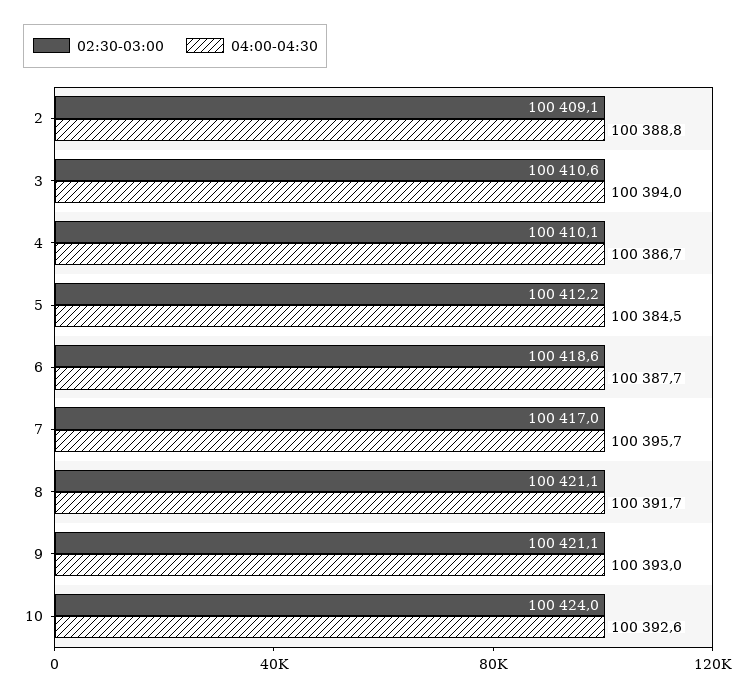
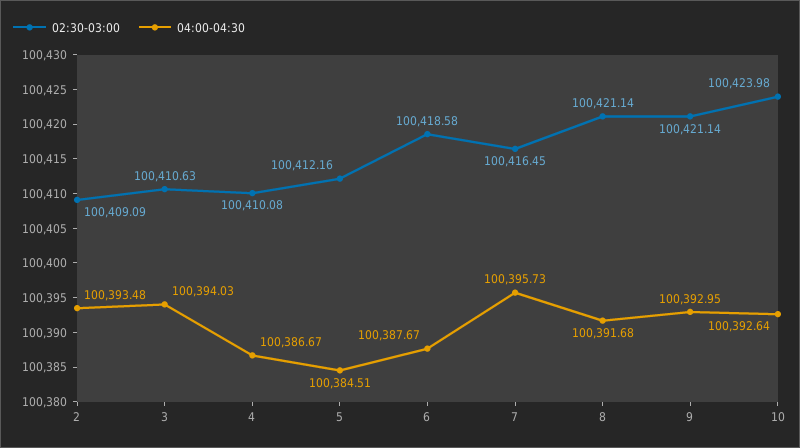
  {
    "02:30-03:00": {
      "2": 100409.09,
      "3": 100410.63,
      "4": 100410.08,
      "5": 100412.16,
      "6": 100418.58,
-     "7": 100417,
+     "7": 100416.45,
      "8": 100421.14,
      "9": 100421.14,
      "10": 100423.98
    },
    "04:00-04:30": {
-     "2": 100388.8,
+     "2": 100393.48,
      "3": 100394.03,
      "4": 100386.67,
      "5": 100384.51,
      "6": 100387.67,
      "7": 100395.73,
      "8": 100391.68,
      "9": 100392.95,
      "10": 100392.64
    }
  }

